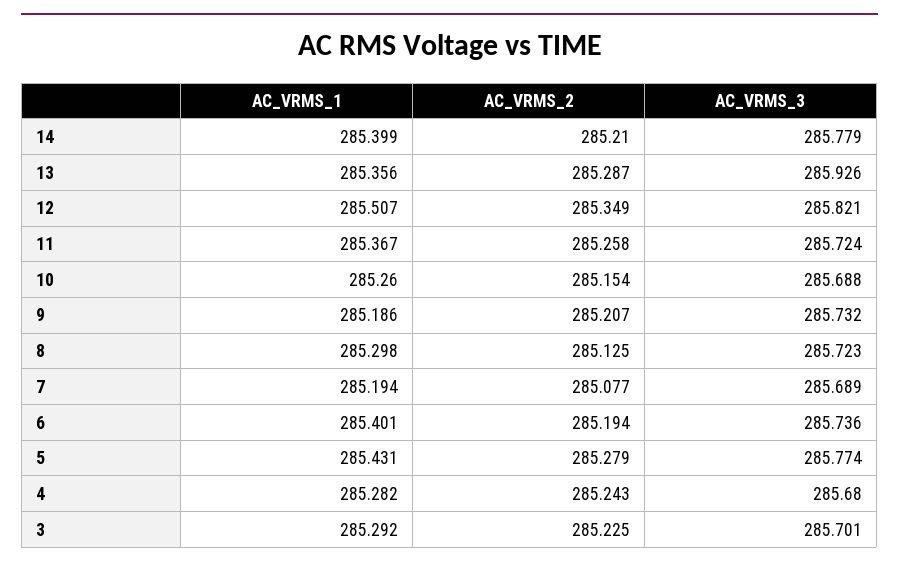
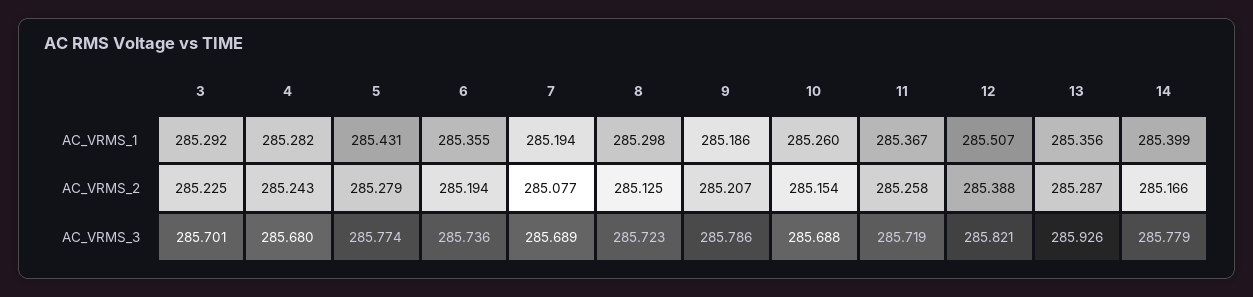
  {
    "AC_VRMS_1": {
      "14": 285.399,
      "13": 285.356,
      "12": 285.507,
      "11": 285.367,
      "10": 285.26,
      "9": 285.186,
      "8": 285.298,
      "7": 285.194,
-     "6": 285.401,
+     "6": 285.355,
      "5": 285.431,
      "4": 285.282,
      "3": 285.292
    },
    "AC_VRMS_2": {
-     "14": 285.21,
+     "14": 285.166,
      "13": 285.287,
-     "12": 285.349,
+     "12": 285.388,
      "11": 285.258,
      "10": 285.154,
      "9": 285.207,
      "8": 285.125,
      "7": 285.077,
      "6": 285.194,
      "5": 285.279,
      "4": 285.243,
      "3": 285.225
    },
    "AC_VRMS_3": {
      "14": 285.779,
      "13": 285.926,
      "12": 285.821,
-     "11": 285.724,
+     "11": 285.719,
      "10": 285.688,
-     "9": 285.732,
+     "9": 285.786,
      "8": 285.723,
      "7": 285.689,
      "6": 285.736,
      "5": 285.774,
      "4": 285.68,
      "3": 285.701
    }
  }

